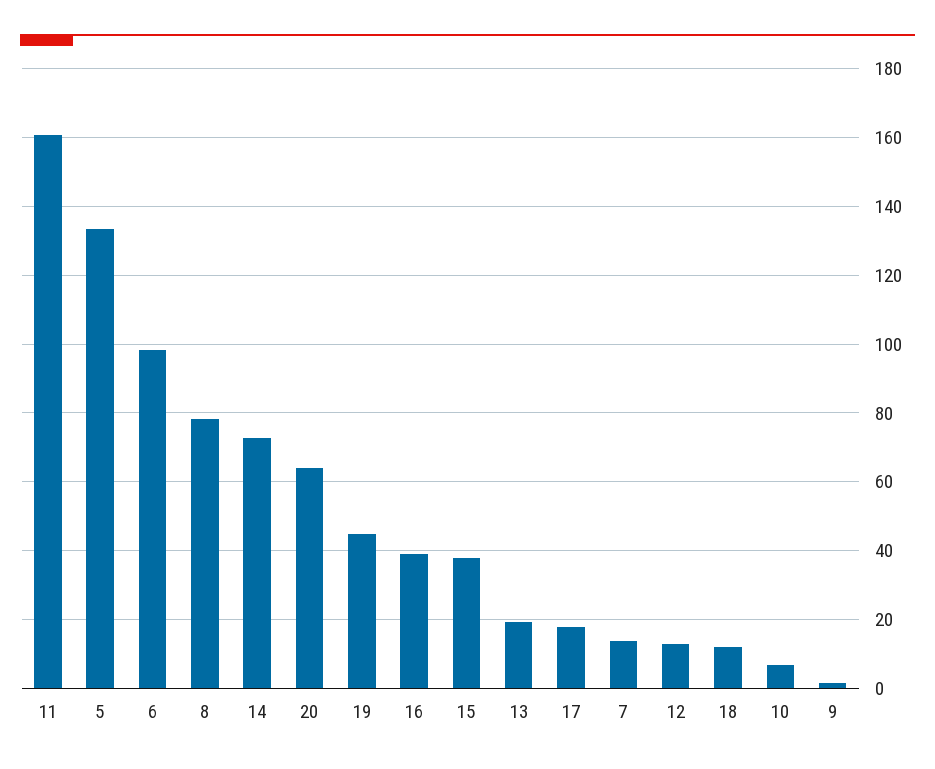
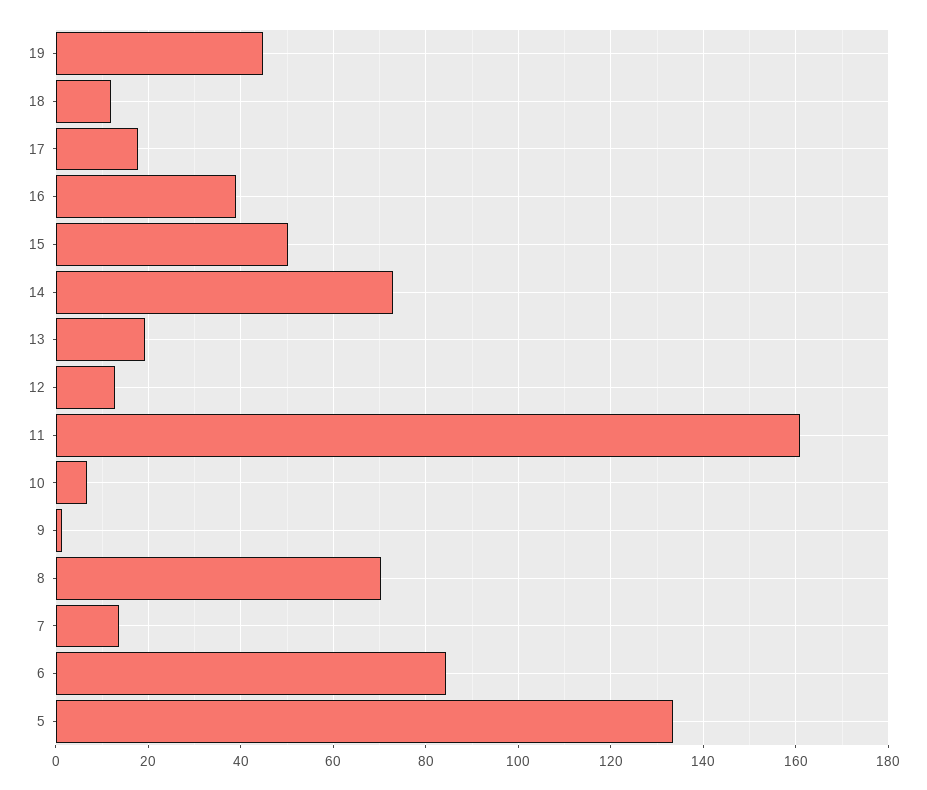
  {
    "11": 160,
    "5": 134,
-   "6": 98,
+   "6": 84,
-   "8": 78,
+   "8": 70,
    "14": 72,
-   "20": 64,
    "19": 44,
    "16": 38,
-   "15": 38,
+   "15": 50,
    "13": 20,
    "17": 18,
    "7": 14,
    "12": 12,
    "18": 12,
    "10": 6,
    "9": 2
  }

